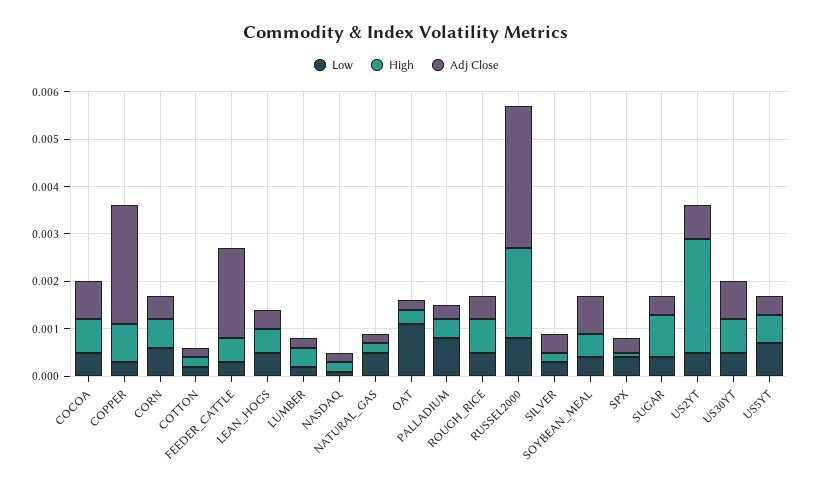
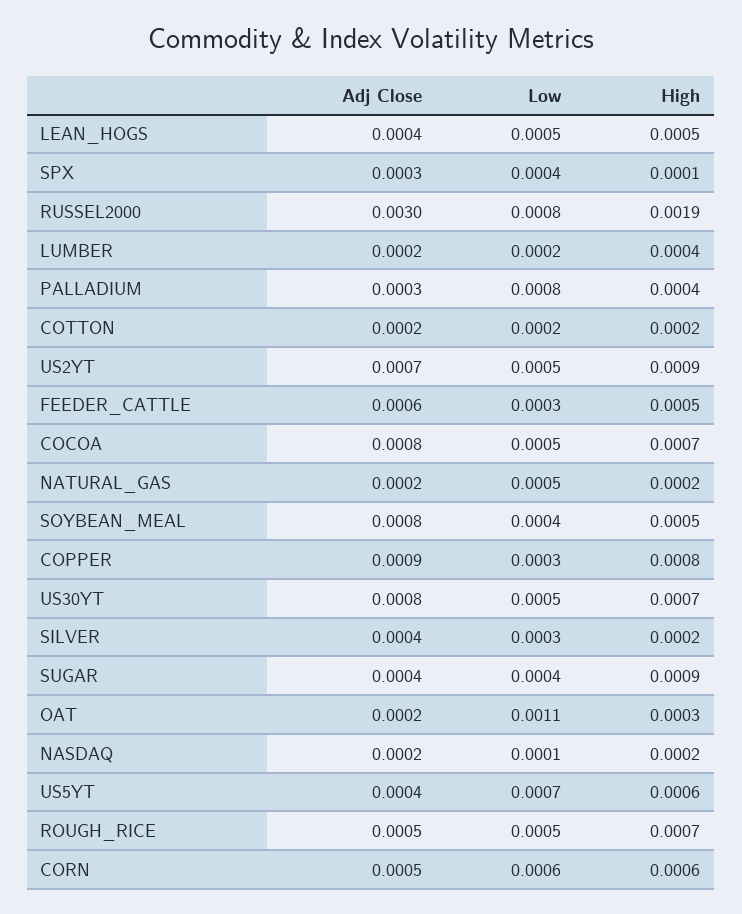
  {
    "Low": {
      "COCOA": 0.0005,
      "COPPER": 0.0003,
      "CORN": 0.0006,
      "COTTON": 0.0002,
      "FEEDER_CATTLE": 0.0003,
      "LEAN_HOGS": 0.0005,
      "LUMBER": 0.0002,
      "NASDAQ": 0.0001,
      "NATURAL_GAS": 0.0005,
      "OAT": 0.0011,
      "PALLADIUM": 0.0008,
      "ROUGH_RICE": 0.0005,
      "RUSSEL2000": 0.0008,
      "SILVER": 0.0003,
      "SOYBEAN_MEAL": 0.0004,
      "SPX": 0.0004,
      "SUGAR": 0.0004,
      "US2YT": 0.0005,
      "US30YT": 0.0005,
      "US5YT": 0.0007
    },
    "High": {
      "COCOA": 0.0007,
      "COPPER": 0.0008,
      "CORN": 0.0006,
      "COTTON": 0.0002,
      "FEEDER_CATTLE": 0.0005,
      "LEAN_HOGS": 0.0005,
      "LUMBER": 0.0004,
      "NASDAQ": 0.0002,
      "NATURAL_GAS": 0.0002,
      "OAT": 0.0003,
      "PALLADIUM": 0.0004,
      "ROUGH_RICE": 0.0007,
      "RUSSEL2000": 0.0019,
      "SILVER": 0.0002,
      "SOYBEAN_MEAL": 0.0005,
      "SPX": 0.0001,
      "SUGAR": 0.0009,
-     "US2YT": 0.0025,
+     "US2YT": 0.0009,
      "US30YT": 0.0007,
      "US5YT": 0.0006
    },
    "Adj Close": {
      "COCOA": 0.0008,
-     "COPPER": 0.0025,
+     "COPPER": 0.0009,
      "CORN": 0.0005,
      "COTTON": 0.0002,
-     "FEEDER_CATTLE": 0.002,
+     "FEEDER_CATTLE": 0.0006,
      "LEAN_HOGS": 0.0004,
      "LUMBER": 0.0002,
      "NASDAQ": 0.0002,
      "NATURAL_GAS": 0.0002,
      "OAT": 0.0002,
      "PALLADIUM": 0.0003,
      "ROUGH_RICE": 0.0005,
      "RUSSEL2000": 0.003,
      "SILVER": 0.0004,
      "SOYBEAN_MEAL": 0.0008,
      "SPX": 0.0003,
      "SUGAR": 0.0004,
      "US2YT": 0.0007,
      "US30YT": 0.0008,
      "US5YT": 0.0004
    }
  }

